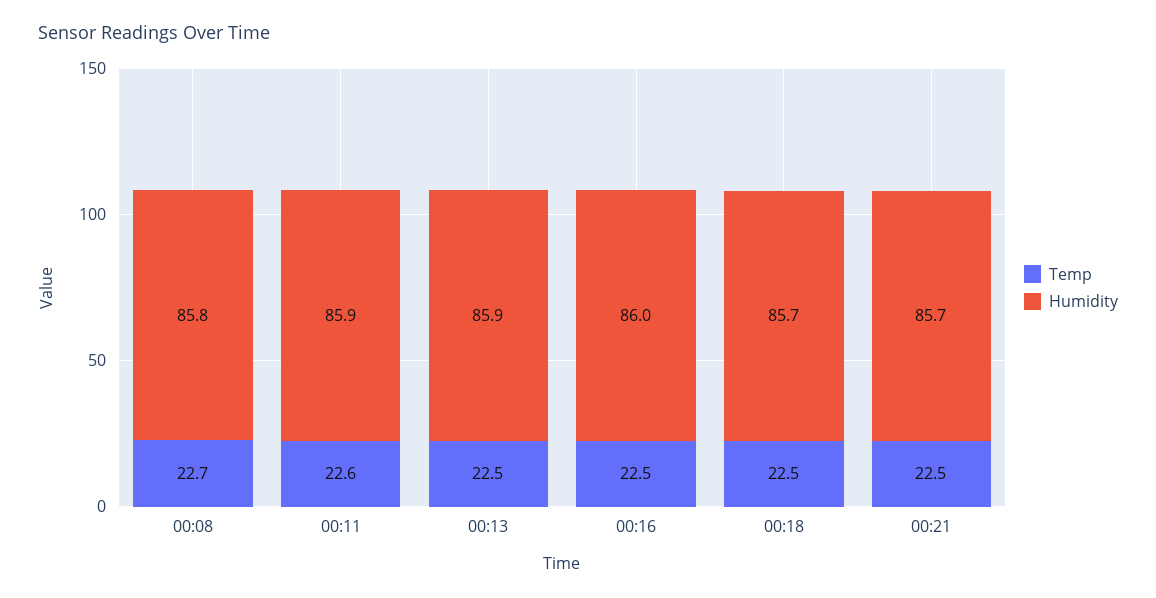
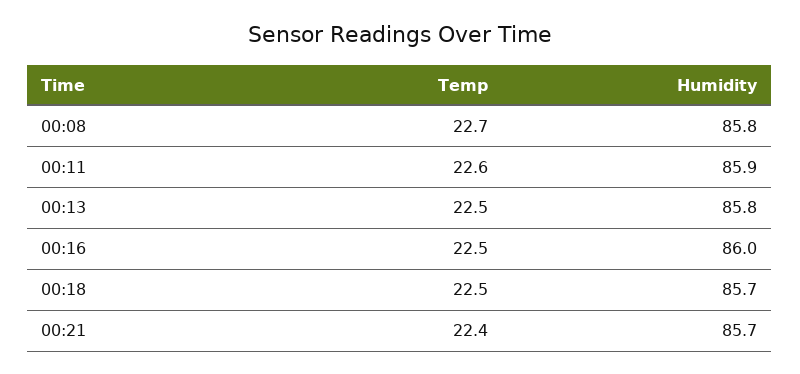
  {
    "Temp": {
      "00:08": 22.7,
      "00:11": 22.6,
      "00:13": 22.5,
      "00:16": 22.5,
      "00:18": 22.5,
-     "00:21": 22.5
+     "00:21": 22.4
    },
    "Humidity": {
      "00:08": 85.8,
      "00:11": 85.9,
-     "00:13": 85.9,
+     "00:13": 85.8,
      "00:16": 86,
      "00:18": 85.7,
      "00:21": 85.7
    }
  }

